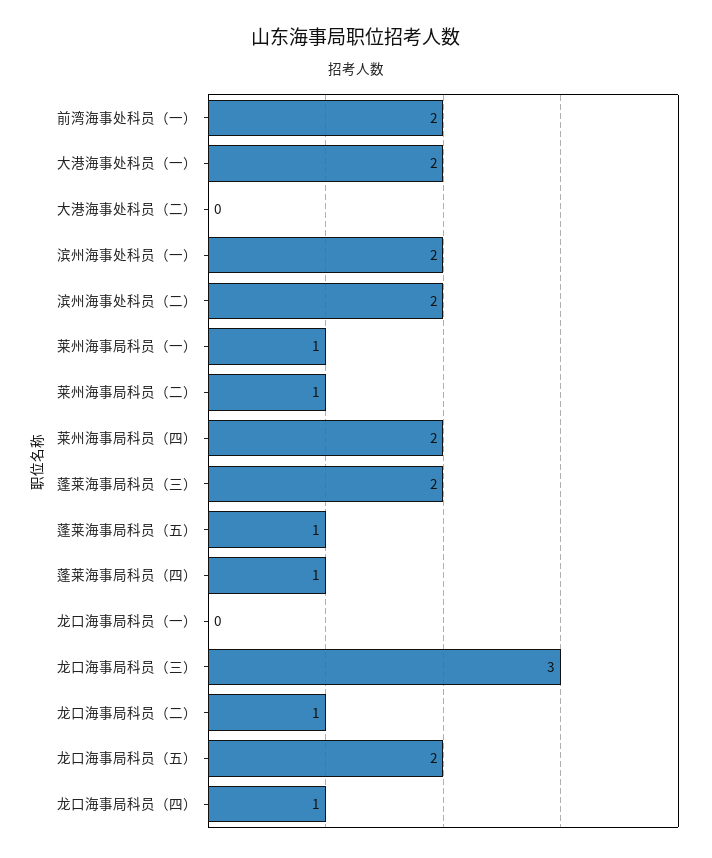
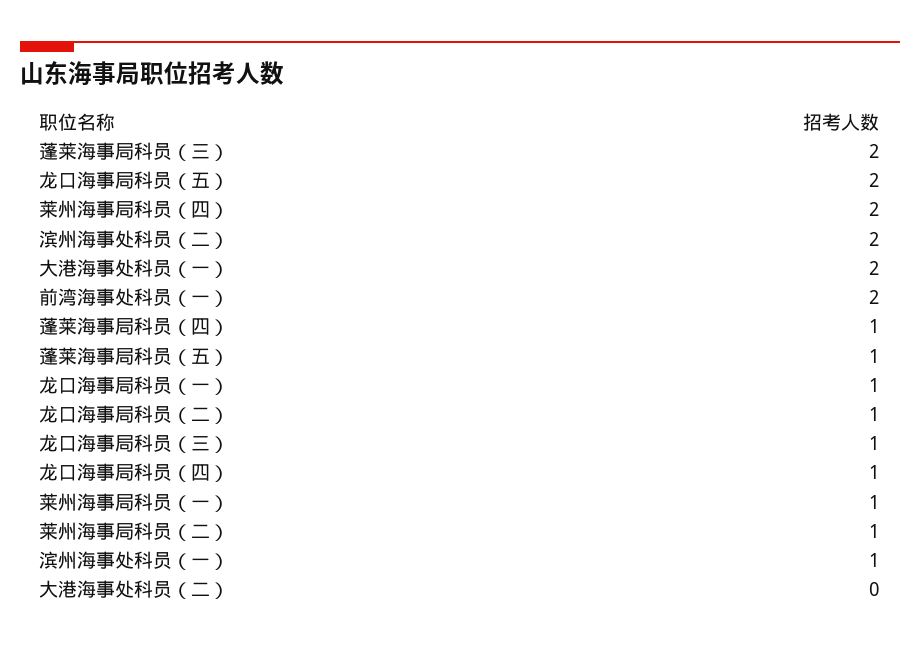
  {
    "前湾海事处科员（一）": 2,
    "大港海事处科员（一）": 2,
    "大港海事处科员（二）": 0,
-   "滨州海事处科员（一）": 2,
+   "滨州海事处科员（一）": 1,
    "滨州海事处科员（二）": 2,
    "莱州海事局科员（一）": 1,
    "莱州海事局科员（二）": 1,
    "莱州海事局科员（四）": 2,
    "蓬莱海事局科员（三）": 2,
    "蓬莱海事局科员（五）": 1,
    "蓬莱海事局科员（四）": 1,
-   "龙口海事局科员（一）": 0,
+   "龙口海事局科员（一）": 1,
-   "龙口海事局科员（三）": 3,
+   "龙口海事局科员（三）": 1,
    "龙口海事局科员（二）": 1,
    "龙口海事局科员（五）": 2,
    "龙口海事局科员（四）": 1
  }

